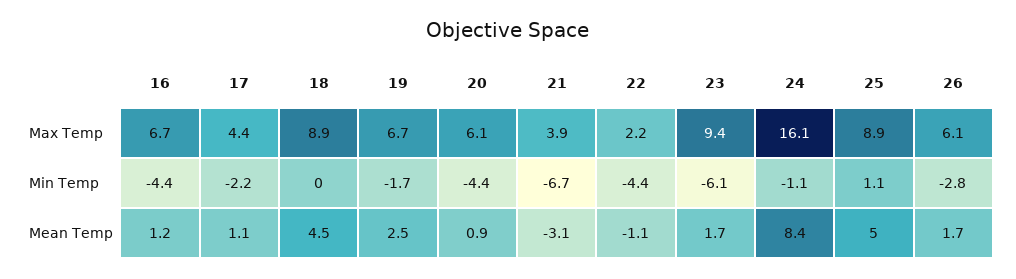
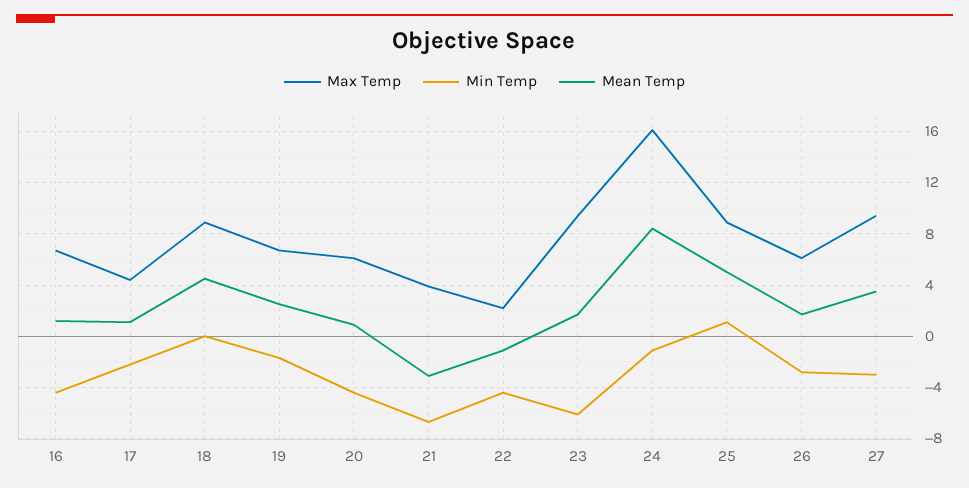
  {
    "Max Temp": {
      "16": 6.7,
      "17": 4.4,
      "18": 8.9,
      "19": 6.7,
      "20": 6.1,
      "21": 3.9,
      "22": 2.2,
      "23": 9.4,
      "24": 16.1,
      "25": 8.9,
-     "26": 6.1
+     "26": 6.1,
+     "27": 9.5
    },
    "Min Temp": {
      "16": -4.4,
      "17": -2.2,
      "18": 0,
      "19": -1.7,
      "20": -4.4,
      "21": -6.7,
      "22": -4.4,
      "23": -6.1,
      "24": -1.1,
      "25": 1.1,
-     "26": -2.8
+     "26": -2.8,
+     "27": -3
    },
    "Mean Temp": {
      "16": 1.2,
      "17": 1.1,
      "18": 4.5,
      "19": 2.5,
      "20": 0.9,
      "21": -3.1,
      "22": -1.1,
      "23": 1.7,
      "24": 8.4,
      "25": 5,
-     "26": 1.7
+     "26": 1.7,
+     "27": 3.5
    }
  }

